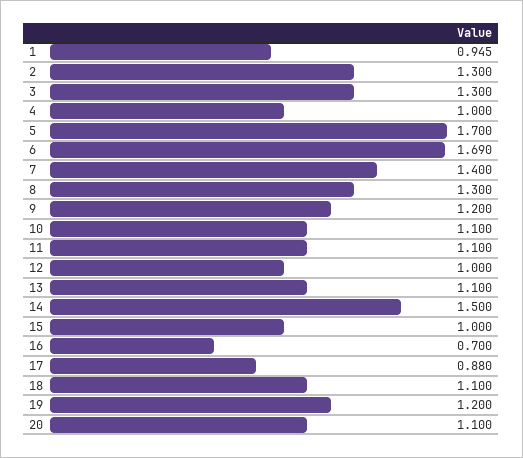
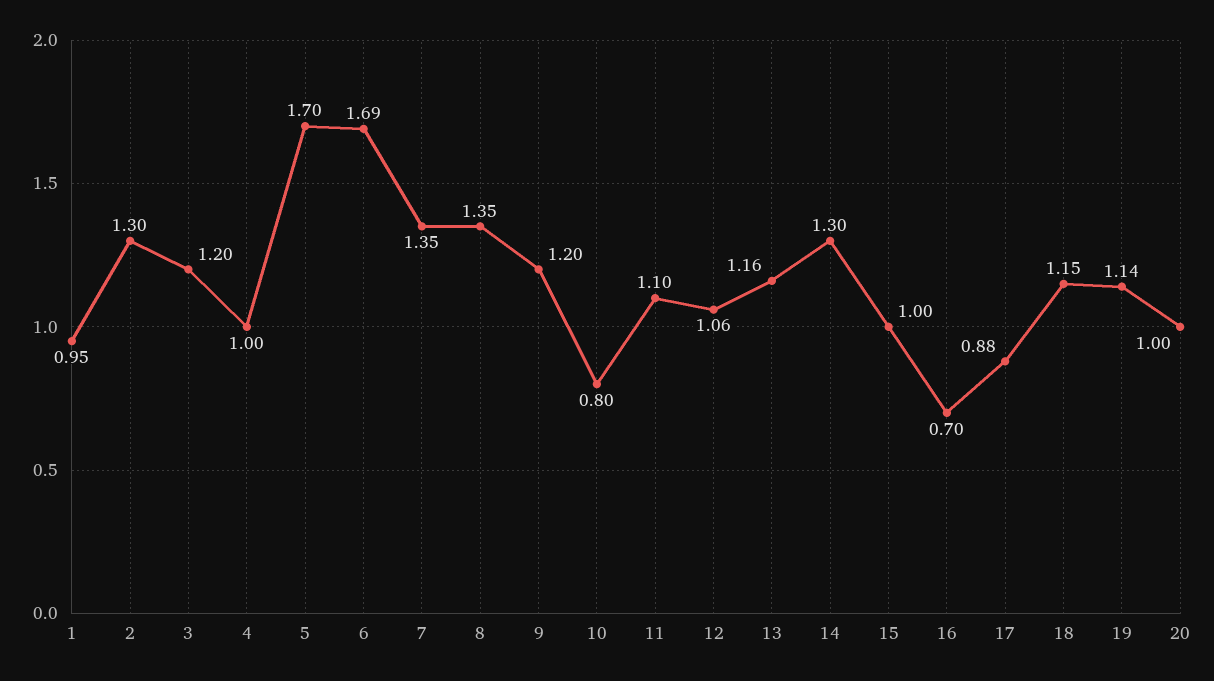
  {
    "1": 0.945,
    "2": 1.3,
-   "3": 1.3,
+   "3": 1.2,
    "4": 1,
    "5": 1.7,
    "6": 1.69,
-   "7": 1.4,
+   "7": 1.35,
-   "8": 1.3,
+   "8": 1.35,
    "9": 1.2,
-   "10": 1.1,
+   "10": 0.8,
    "11": 1.1,
-   "12": 1,
+   "12": 1.06,
-   "13": 1.1,
+   "13": 1.16,
-   "14": 1.5,
+   "14": 1.3,
    "15": 1,
    "16": 0.7,
    "17": 0.88,
-   "18": 1.1,
+   "18": 1.15,
-   "19": 1.2,
+   "19": 1.14,
-   "20": 1.1
+   "20": 1
  }

